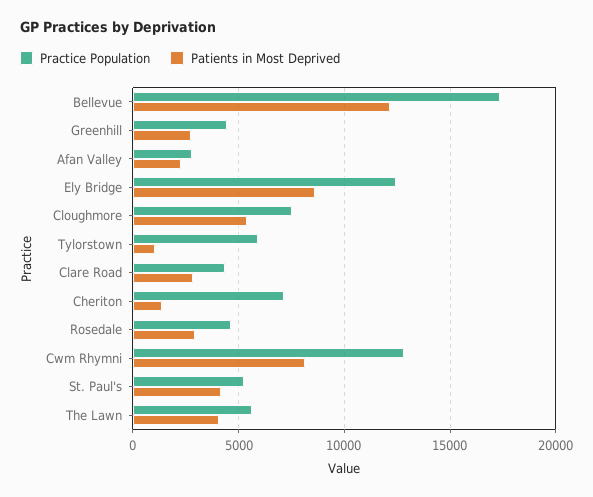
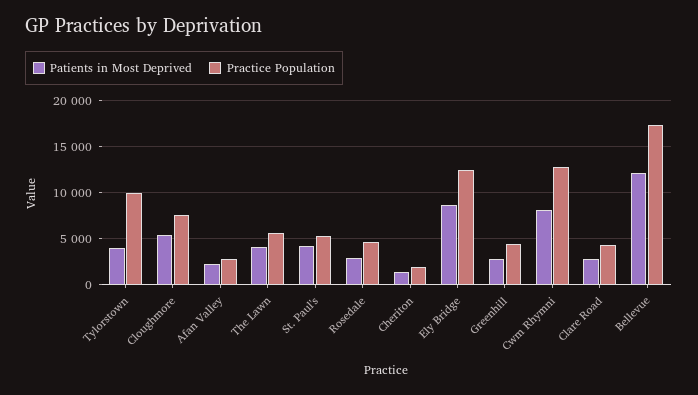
  {
    "Practice Population": {
      "Bellevue": 17500,
      "Greenhill": 4500,
      "Afan Valley": 3000,
      "Ely Bridge": 12500,
      "Cloughmore": 7500,
-     "Tylorstown": 6000,
+     "Tylorstown": 10000,
      "Clare Road": 4500,
-     "Cheriton": 7000,
+     "Cheriton": 2000,
      "Rosedale": 4500,
      "Cwm Rhymni": 13000,
      "St. Paul's": 5500,
      "The Lawn": 5500
    },
    "Patients in Most Deprived": {
      "Bellevue": 12000,
      "Greenhill": 3000,
      "Afan Valley": 2500,
      "Ely Bridge": 8500,
      "Cloughmore": 5500,
-     "Tylorstown": 1000,
+     "Tylorstown": 4000,
      "Clare Road": 3000,
      "Cheriton": 1500,
      "Rosedale": 3000,
      "Cwm Rhymni": 8000,
      "St. Paul's": 4000,
      "The Lawn": 4000
    }
  }

